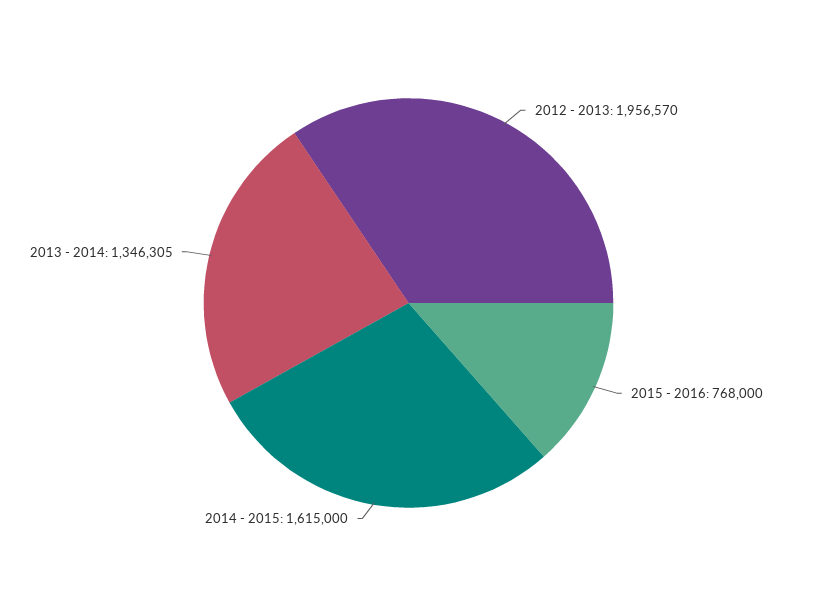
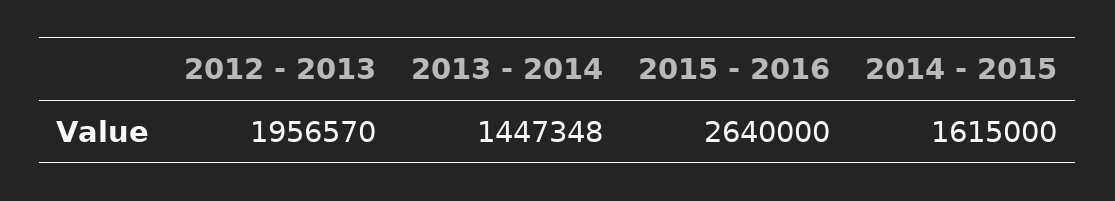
  {
    "2012 - 2013": 1956570,
-   "2015 - 2016": 768000,
+   "2015 - 2016": 2640000,
    "2014 - 2015": 1615000,
-   "2013 - 2014": 1346305
+   "2013 - 2014": 1447348
  }

